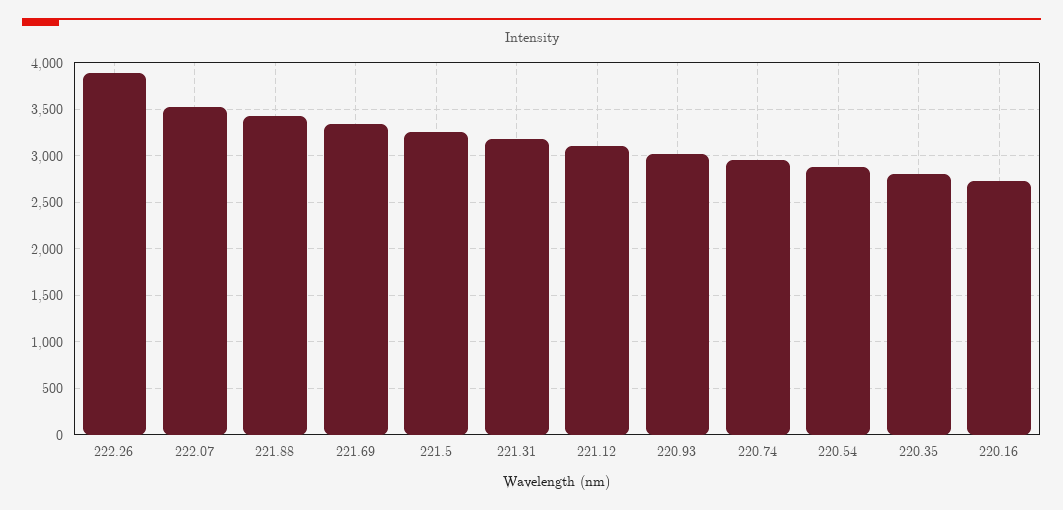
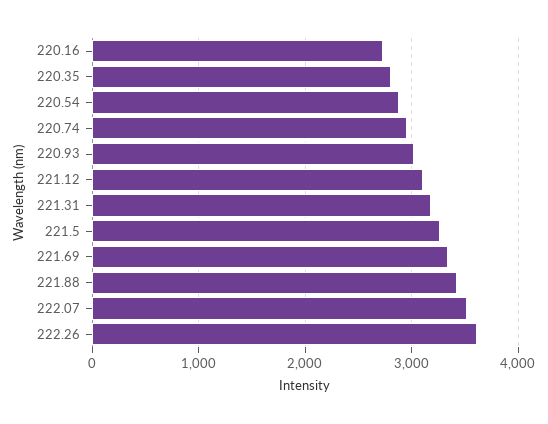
  {
-   "222.26": 3900,
+   "222.26": 3600,
    "222.07": 3500,
    "221.88": 3400,
    "221.69": 3300,
    "221.5": 3300,
    "221.31": 3200,
    "221.12": 3100,
    "220.93": 3000,
    "220.74": 3000,
    "220.54": 2900,
    "220.35": 2800,
    "220.16": 2700
  }

